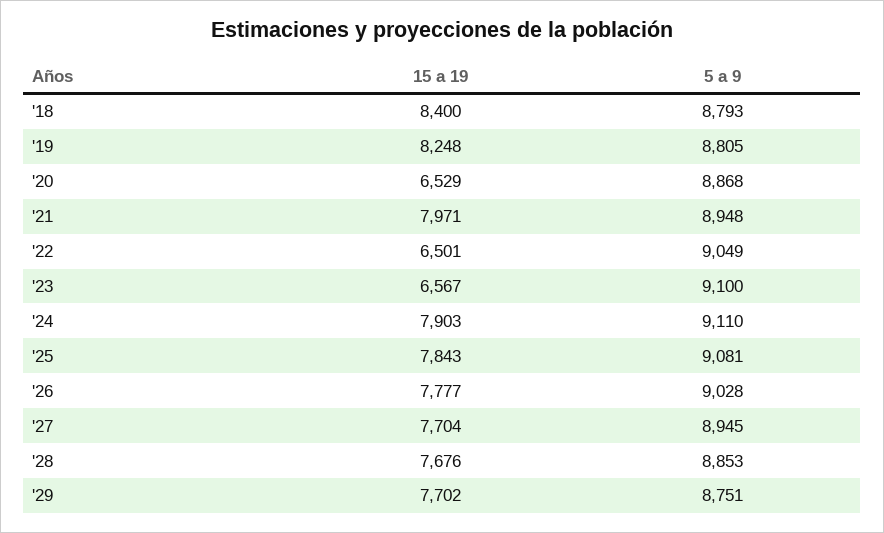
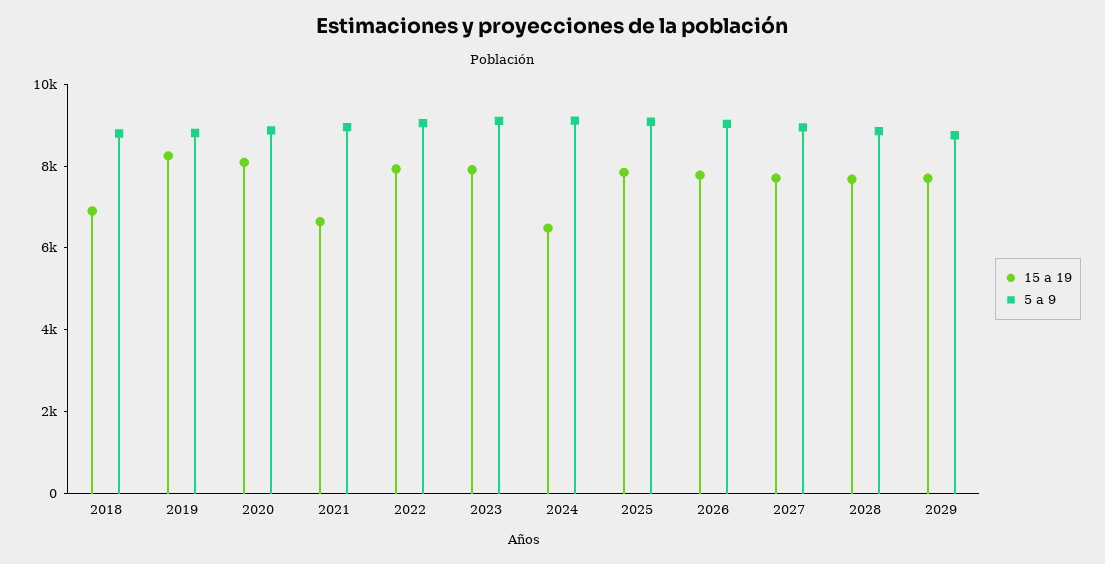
  {
    "15 a 19": {
-     "'18": 8400,
+     "'18": 7000,
      "'19": 8248,
-     "'20": 6529,
+     "'20": 8000,
-     "'21": 7971,
+     "'21": 6500,
-     "'22": 6501,
+     "'22": 8000,
-     "'23": 6567,
+     "'23": 8000,
-     "'24": 7903,
+     "'24": 6500,
      "'25": 7843,
      "'26": 7777,
      "'27": 7704,
      "'28": 7676,
      "'29": 7702
    },
    "5 a 9": {
      "'18": 8793,
      "'19": 8805,
      "'20": 8868,
      "'21": 8948,
      "'22": 9049,
      "'23": 9100,
      "'24": 9110,
      "'25": 9081,
      "'26": 9028,
      "'27": 8945,
      "'28": 8853,
      "'29": 8751
    }
  }

